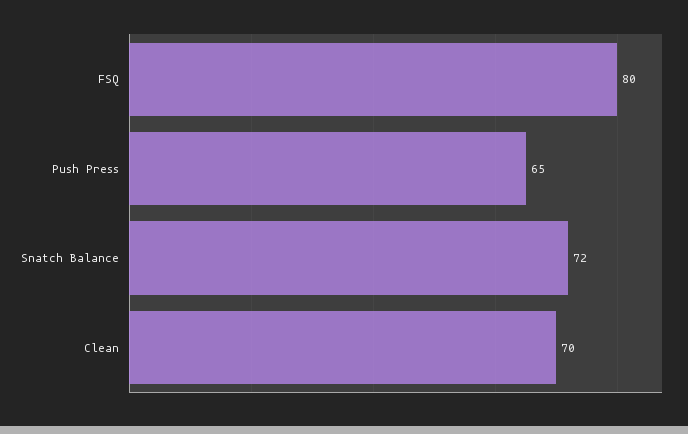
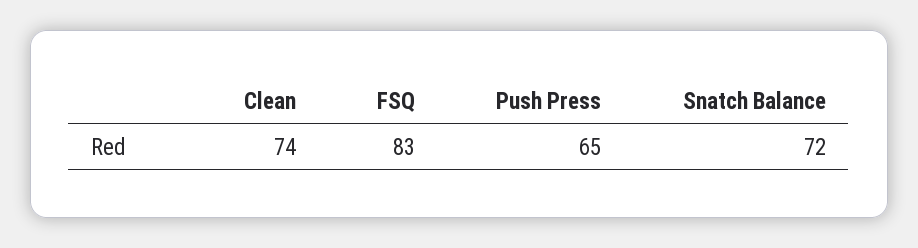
  {
-   "FSQ": 80,
+   "FSQ": 83,
    "Push Press": 65,
    "Snatch Balance": 72,
-   "Clean": 70
+   "Clean": 74
  }

